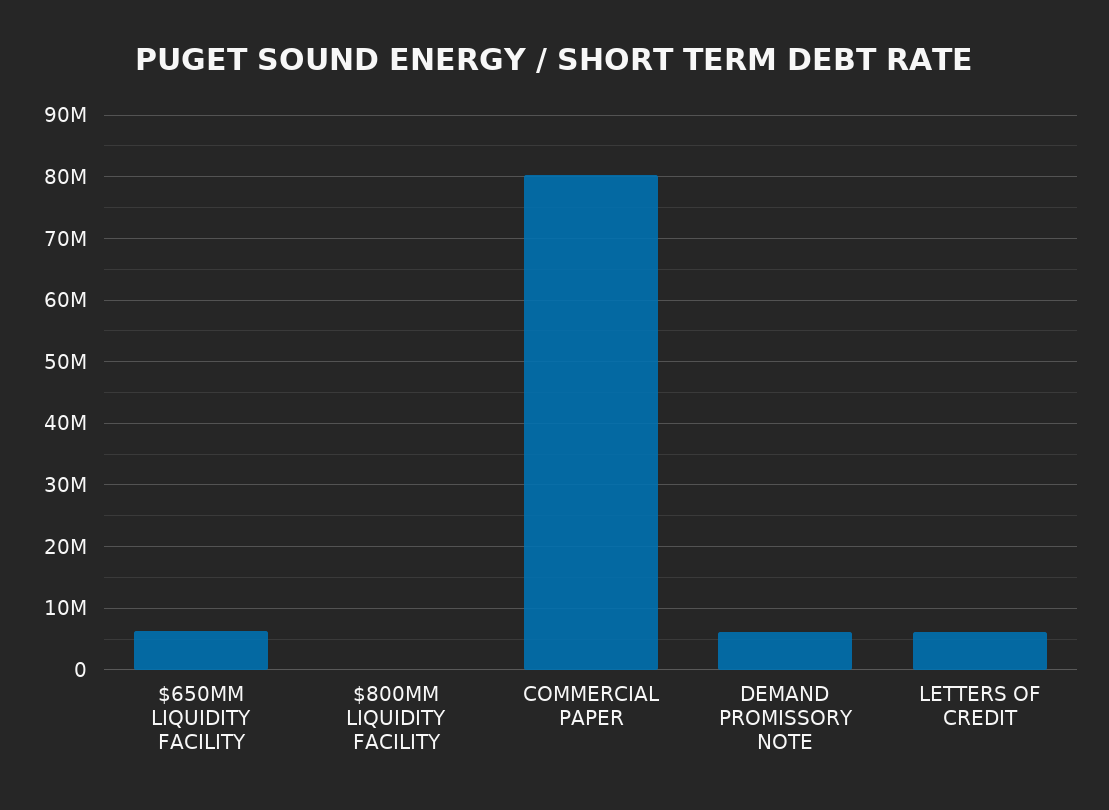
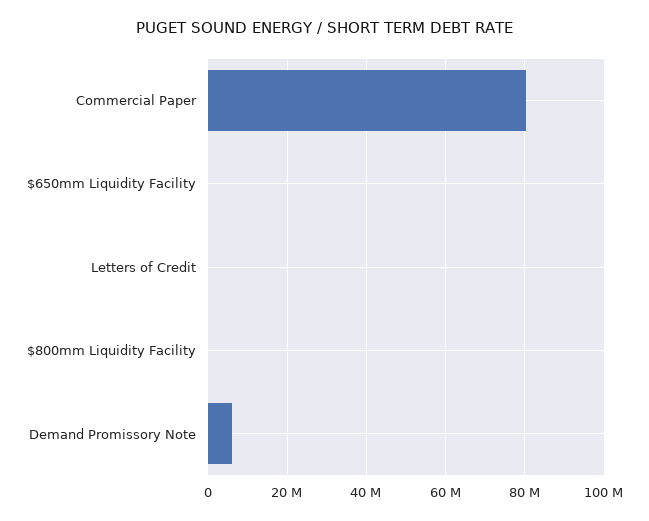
  {
-   "$650MM LIQUIDITY FACILITY": 6000000,
+   "$650MM LIQUIDITY FACILITY": 0,
    "$800MM LIQUIDITY FACILITY": 0,
    "COMMERCIAL PAPER": 80000000,
    "DEMAND PROMISSORY NOTE": 6000000,
-   "LETTERS OF CREDIT": 6000000
+   "LETTERS OF CREDIT": 0
  }

